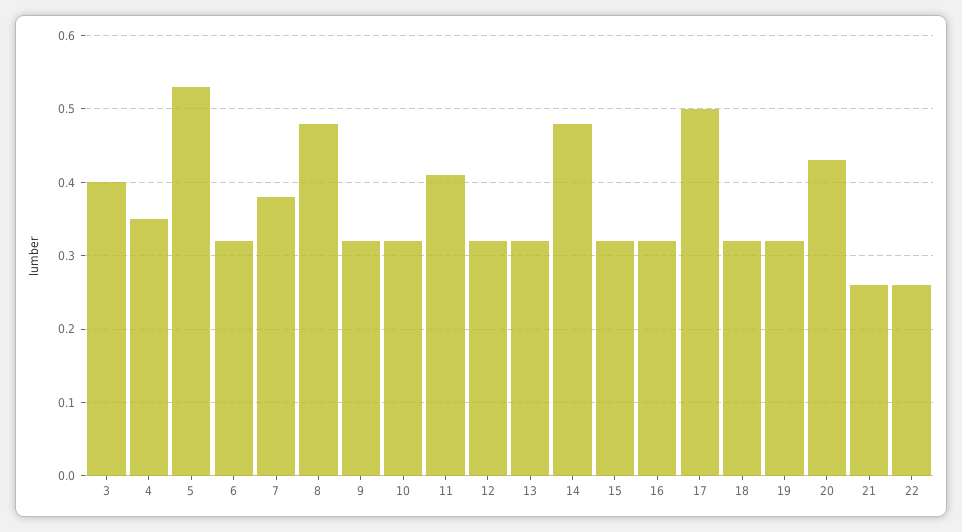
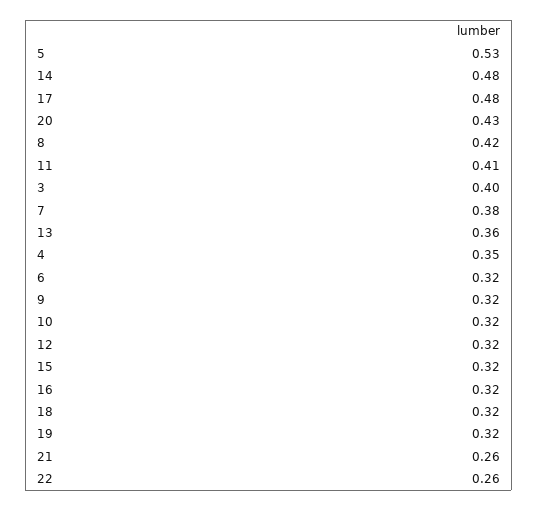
  {
    "3": 0.4,
    "4": 0.35,
    "5": 0.53,
    "6": 0.32,
    "7": 0.38,
-   "8": 0.48,
+   "8": 0.42,
    "9": 0.32,
    "10": 0.32,
    "11": 0.41,
    "12": 0.32,
-   "13": 0.32,
+   "13": 0.36,
    "14": 0.48,
    "15": 0.32,
    "16": 0.32,
-   "17": 0.5,
+   "17": 0.48,
    "18": 0.32,
    "19": 0.32,
    "20": 0.43,
    "21": 0.26,
    "22": 0.26
  }

